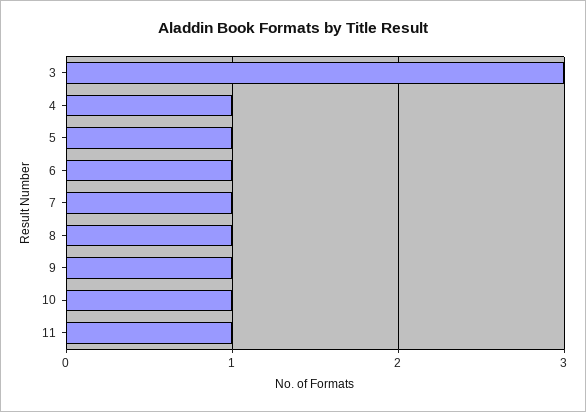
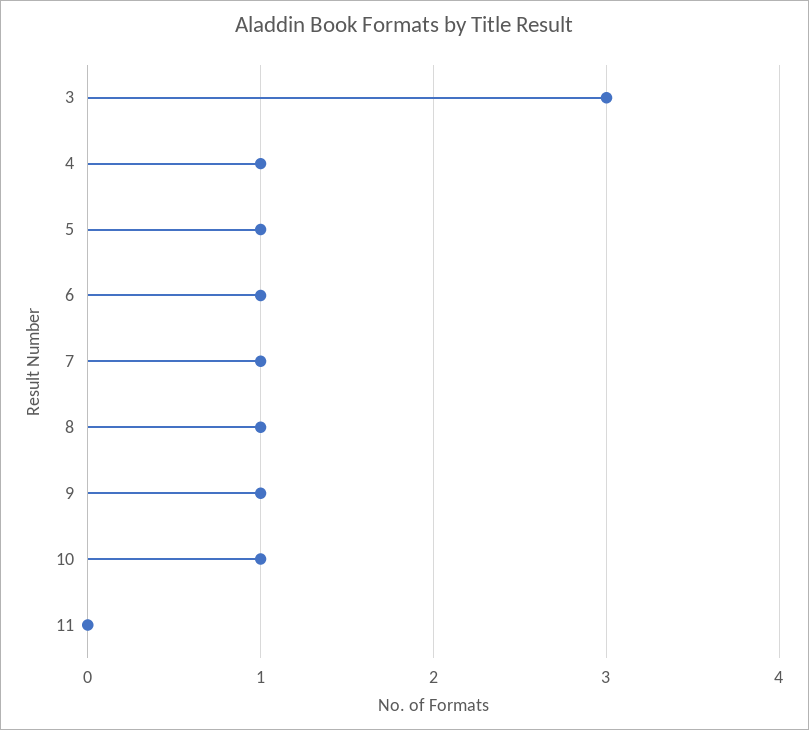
  {
    "3": 3,
    "4": 1,
    "5": 1,
    "6": 1,
    "7": 1,
    "8": 1,
    "9": 1,
    "10": 1,
-   "11": 1
+   "11": 0
  }

